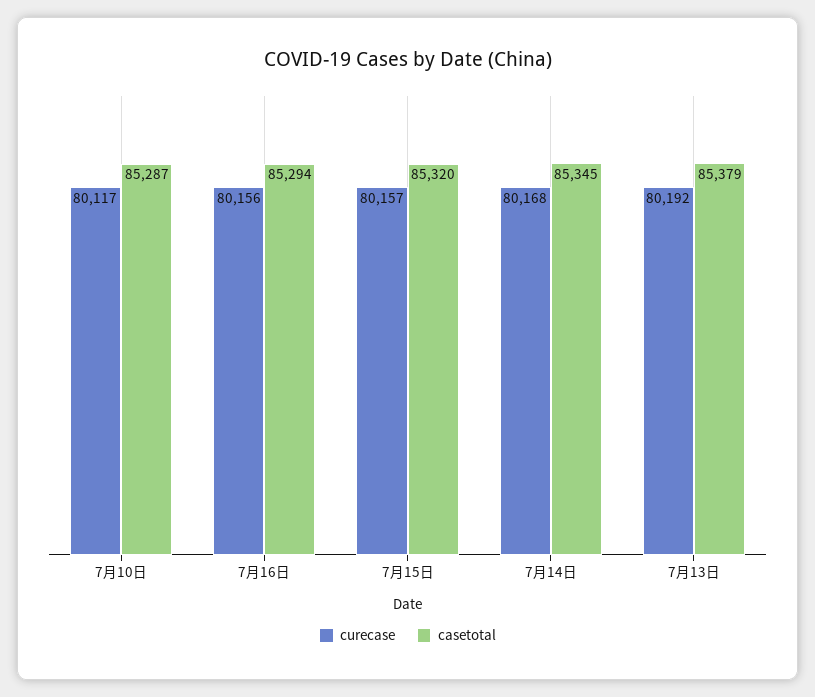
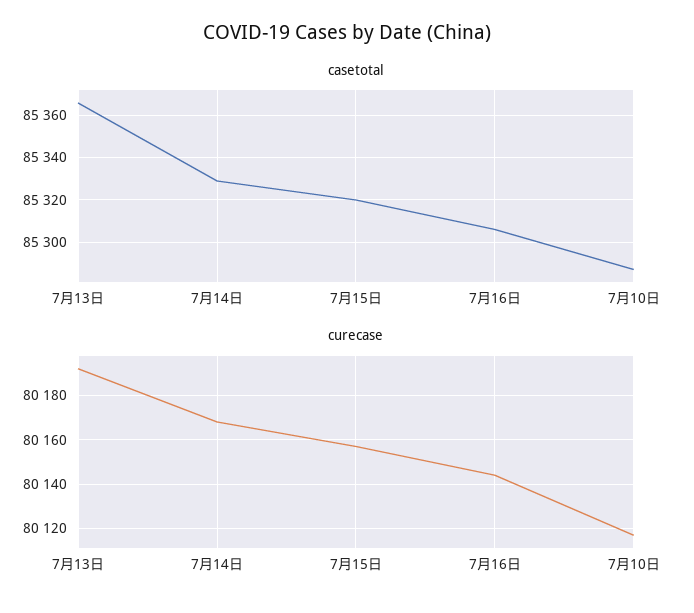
  {
    "curecase": {
      "7月10日": 80117,
-     "7月16日": 80156,
+     "7月16日": 80145,
      "7月15日": 80157,
      "7月14日": 80168,
      "7月13日": 80192
    },
    "casetotal": {
      "7月10日": 85287,
-     "7月16日": 85294,
+     "7月16日": 85305,
      "7月15日": 85320,
-     "7月14日": 85345,
+     "7月14日": 85330,
-     "7月13日": 85379
+     "7月13日": 85365
    }
  }

